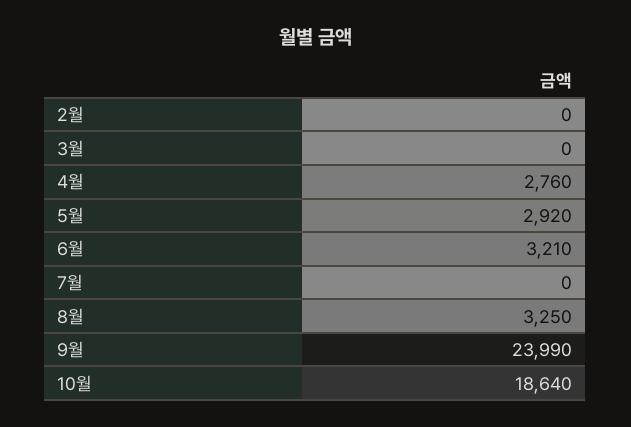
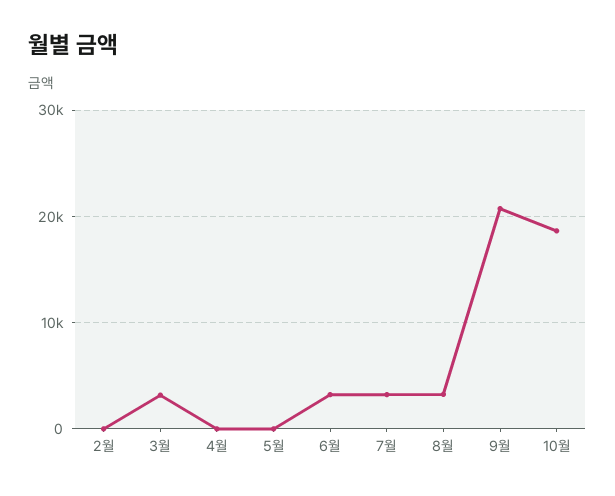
  {
    "2월": 0,
-   "3월": 0,
+   "3월": 3000,
-   "4월": 2760,
+   "4월": 0,
-   "5월": 2920,
+   "5월": 0,
    "6월": 3210,
-   "7월": 0,
+   "7월": 3000,
    "8월": 3250,
-   "9월": 23990,
+   "9월": 21000,
    "10월": 18640
  }

